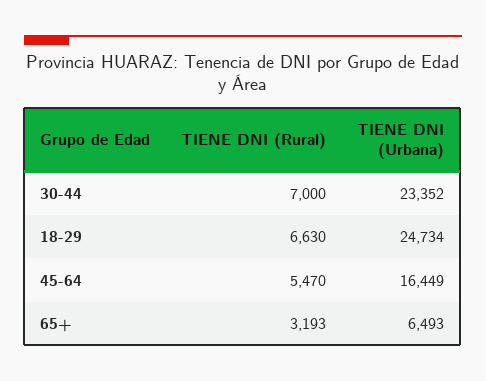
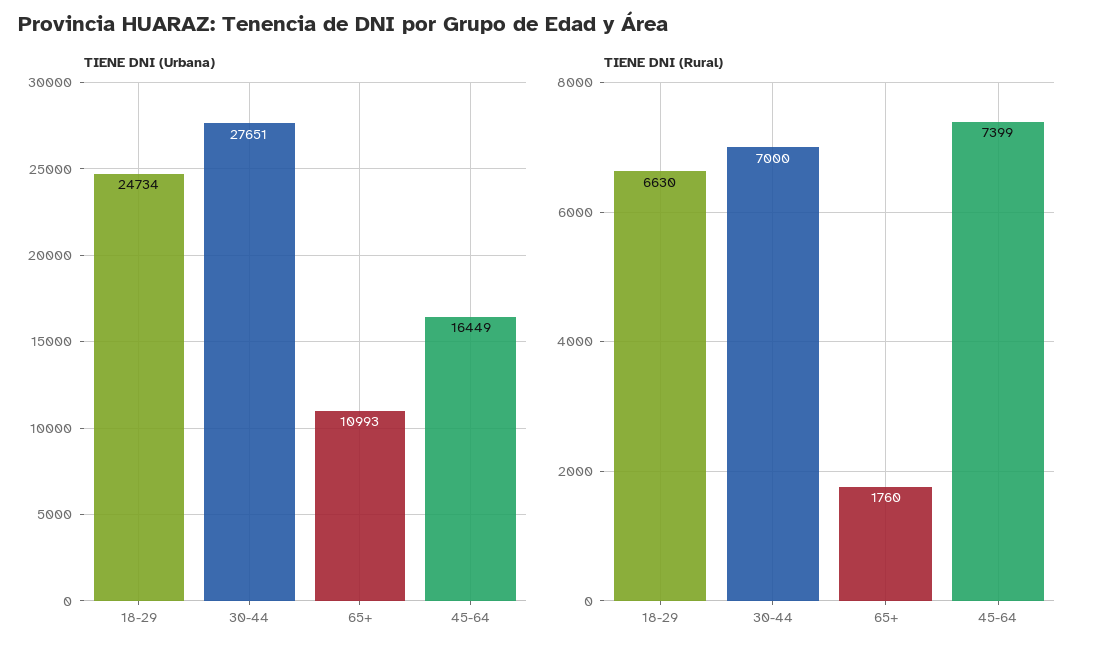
  {
    "TIENE DNI (Rural)": {
      "30-44": 7000,
      "18-29": 6630,
-     "45-64": 5470,
+     "45-64": 7399,
-     "65+": 3193
+     "65+": 1760
    },
    "TIENE DNI (Urbana)": {
-     "30-44": 23352,
+     "30-44": 27651,
      "18-29": 24734,
      "45-64": 16449,
-     "65+": 6493
+     "65+": 10993
    }
  }

